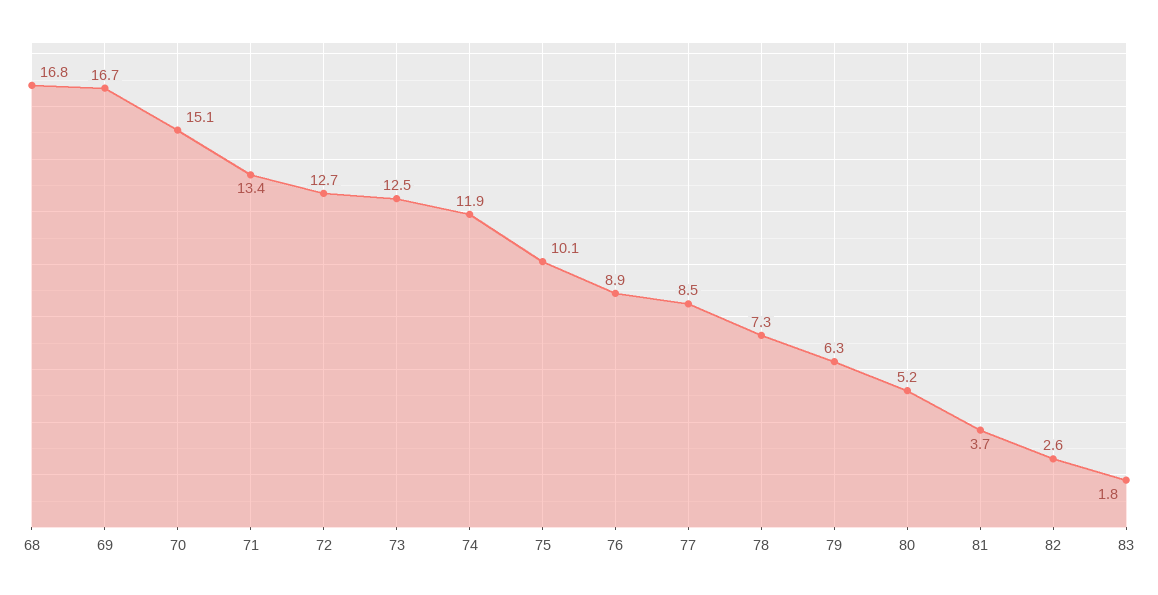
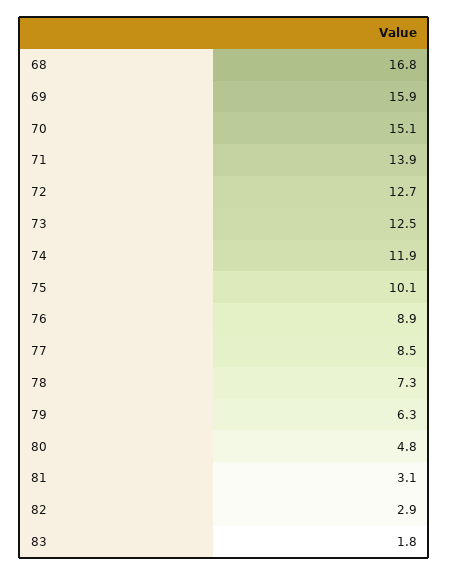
  {
    "68": 16.8,
-   "69": 16.7,
+   "69": 15.9,
    "70": 15.1,
-   "71": 13.4,
+   "71": 13.9,
    "72": 12.7,
    "73": 12.5,
    "74": 11.9,
    "75": 10.1,
    "76": 8.9,
    "77": 8.5,
    "78": 7.3,
    "79": 6.3,
-   "80": 5.2,
+   "80": 4.8,
-   "81": 3.7,
+   "81": 3.1,
-   "82": 2.6,
+   "82": 2.9,
    "83": 1.8
  }

